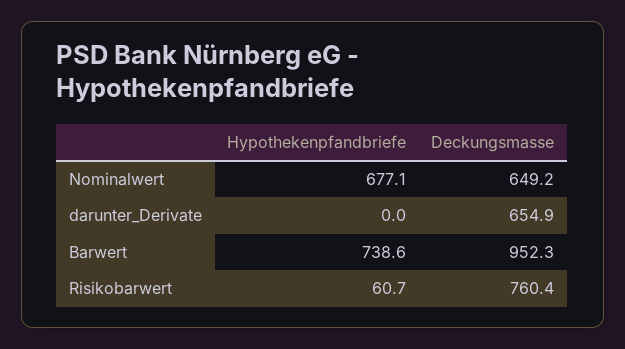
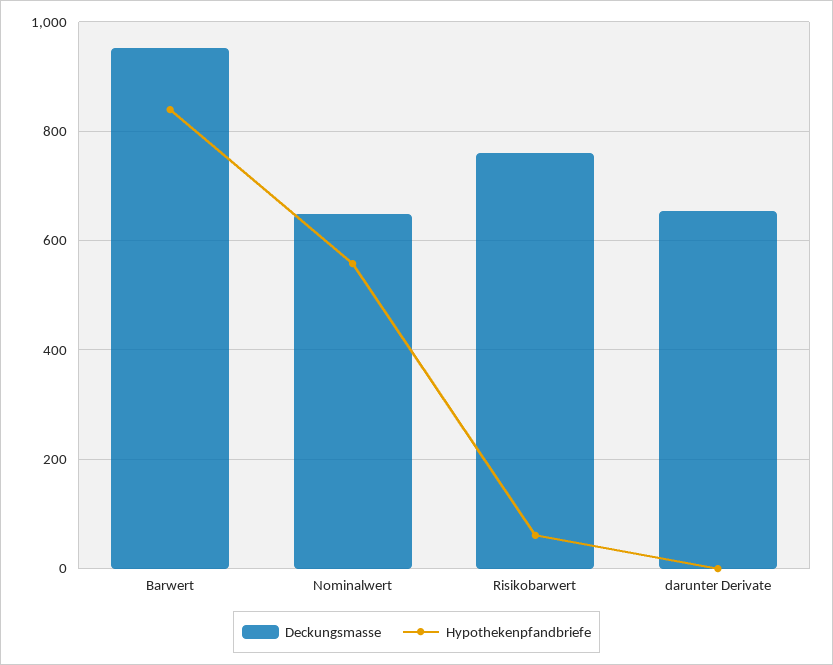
  {
    "Hypothekenpfandbriefe": {
-     "Nominalwert": 677.1,
+     "Nominalwert": 560,
      "darunter_Derivate": 0,
-     "Barwert": 738.6,
+     "Barwert": 840,
      "Risikobarwert": 60.7
    },
    "Deckungsmasse": {
      "Nominalwert": 649.2,
      "darunter_Derivate": 654.9,
      "Barwert": 952.3,
      "Risikobarwert": 760.4
    }
  }

